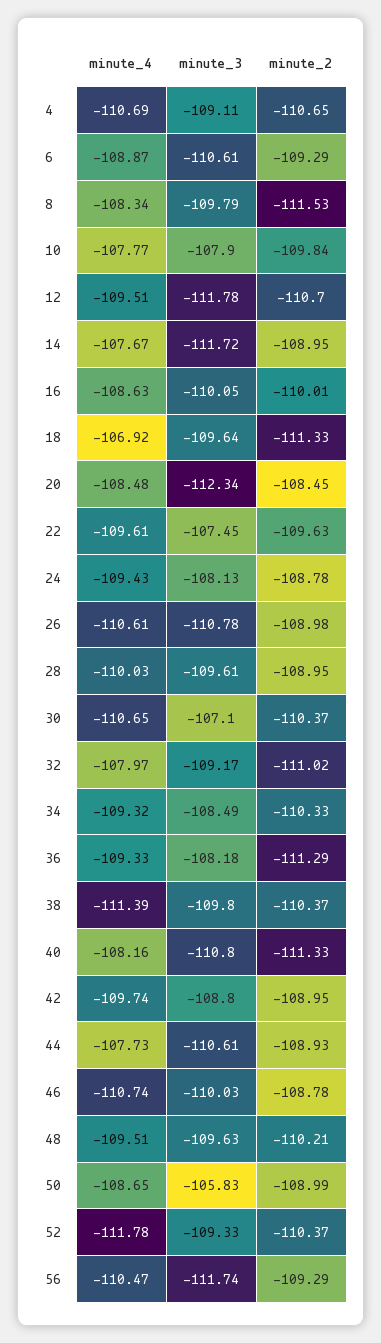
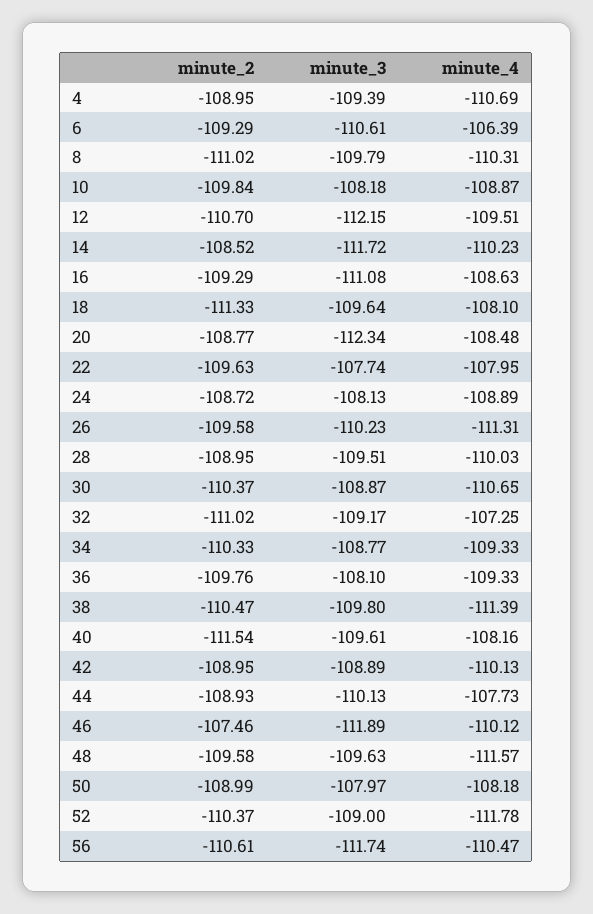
  {
    "minute_4": {
      "4": -110.69,
-     "6": -108.87,
+     "6": -106.39,
-     "8": -108.34,
+     "8": -110.31,
-     "10": -107.77,
+     "10": -108.87,
      "12": -109.51,
-     "14": -107.67,
+     "14": -110.23,
      "16": -108.63,
-     "18": -106.92,
+     "18": -108.1,
      "20": -108.48,
-     "22": -109.61,
+     "22": -107.95,
-     "24": -109.43,
+     "24": -108.89,
-     "26": -110.61,
+     "26": -111.31,
      "28": -110.03,
      "30": -110.65,
-     "32": -107.97,
+     "32": -107.25,
-     "34": -109.32,
+     "34": -109.33,
      "36": -109.33,
      "38": -111.39,
      "40": -108.16,
-     "42": -109.74,
+     "42": -110.13,
      "44": -107.73,
-     "46": -110.74,
+     "46": -110.12,
-     "48": -109.51,
+     "48": -111.57,
-     "50": -108.65,
+     "50": -108.18,
      "52": -111.78,
      "56": -110.47
    },
    "minute_3": {
-     "4": -109.11,
+     "4": -109.39,
      "6": -110.61,
      "8": -109.79,
-     "10": -107.9,
+     "10": -108.18,
-     "12": -111.78,
+     "12": -112.15,
      "14": -111.72,
-     "16": -110.05,
+     "16": -111.08,
      "18": -109.64,
      "20": -112.34,
-     "22": -107.45,
+     "22": -107.74,
      "24": -108.13,
-     "26": -110.78,
+     "26": -110.23,
-     "28": -109.61,
+     "28": -109.51,
-     "30": -107.1,
+     "30": -108.87,
      "32": -109.17,
-     "34": -108.49,
+     "34": -108.77,
-     "36": -108.18,
+     "36": -108.1,
      "38": -109.8,
-     "40": -110.8,
+     "40": -109.61,
-     "42": -108.8,
+     "42": -108.89,
-     "44": -110.61,
+     "44": -110.13,
-     "46": -110.03,
+     "46": -111.89,
      "48": -109.63,
-     "50": -105.83,
+     "50": -107.97,
-     "52": -109.33,
+     "52": -109,
      "56": -111.74
    },
    "minute_2": {
-     "4": -110.65,
+     "4": -108.95,
      "6": -109.29,
-     "8": -111.53,
+     "8": -111.02,
      "10": -109.84,
      "12": -110.7,
-     "14": -108.95,
+     "14": -108.52,
-     "16": -110.01,
+     "16": -109.29,
      "18": -111.33,
-     "20": -108.45,
+     "20": -108.77,
      "22": -109.63,
-     "24": -108.78,
+     "24": -108.72,
-     "26": -108.98,
+     "26": -109.58,
      "28": -108.95,
      "30": -110.37,
      "32": -111.02,
      "34": -110.33,
-     "36": -111.29,
+     "36": -109.76,
-     "38": -110.37,
+     "38": -110.47,
-     "40": -111.33,
+     "40": -111.54,
      "42": -108.95,
      "44": -108.93,
-     "46": -108.78,
+     "46": -107.46,
-     "48": -110.21,
+     "48": -109.58,
      "50": -108.99,
      "52": -110.37,
-     "56": -109.29
+     "56": -110.61
    }
  }

